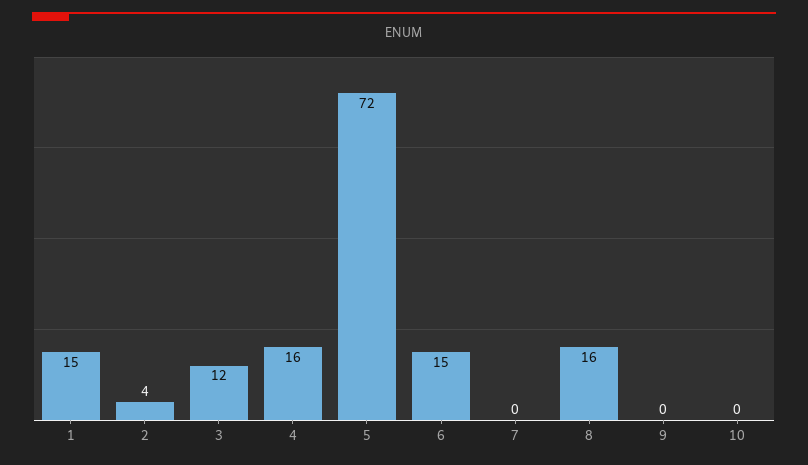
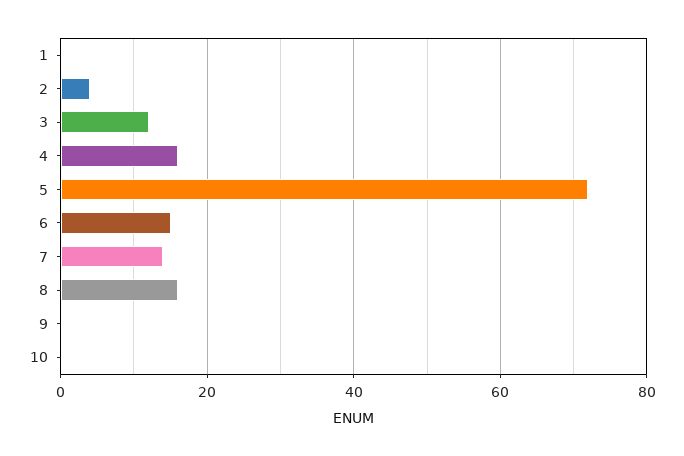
  {
-   "1": 15,
+   "1": 0,
    "2": 4,
    "3": 12,
    "4": 16,
    "5": 72,
    "6": 15,
-   "7": 0,
+   "7": 15,
    "8": 16,
    "9": 0,
    "10": 0
  }

